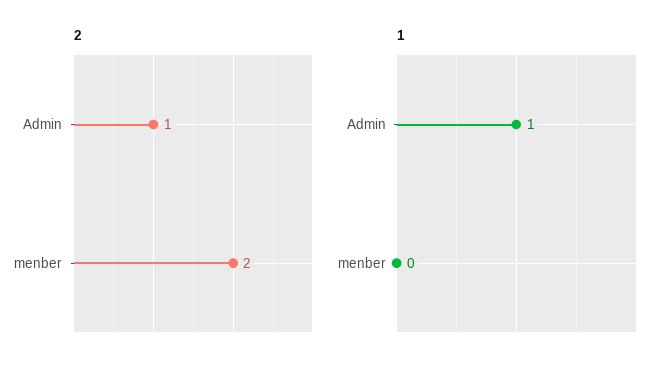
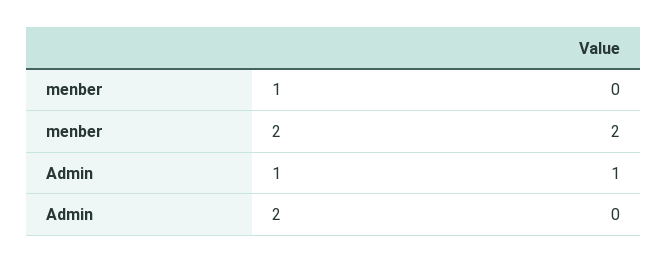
  {
    "2": {
-     "Admin": 1,
+     "Admin": 0,
      "menber": 2
    },
    "1": {
      "Admin": 1,
      "menber": 0
    }
  }

